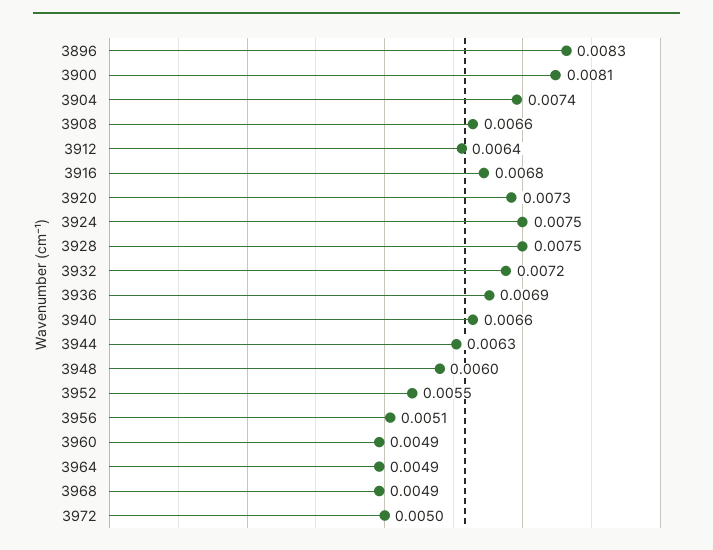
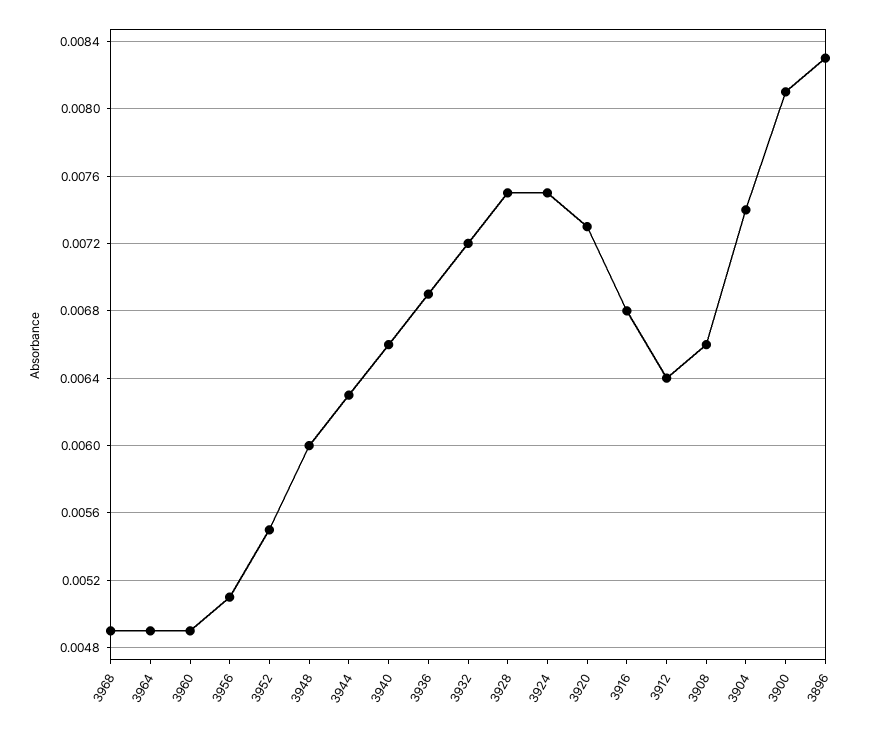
  {
    "3896": 0.0083,
    "3900": 0.0081,
    "3904": 0.0074,
    "3908": 0.0066,
    "3912": 0.0064,
    "3916": 0.0068,
    "3920": 0.0073,
    "3924": 0.0075,
    "3928": 0.0075,
    "3932": 0.0072,
    "3936": 0.0069,
    "3940": 0.0066,
    "3944": 0.0063,
    "3948": 0.006,
    "3952": 0.0055,
    "3956": 0.0051,
    "3960": 0.0049,
    "3964": 0.0049,
-   "3968": 0.0049,
+   "3968": 0.0049
-   "3972": 0.005
  }

